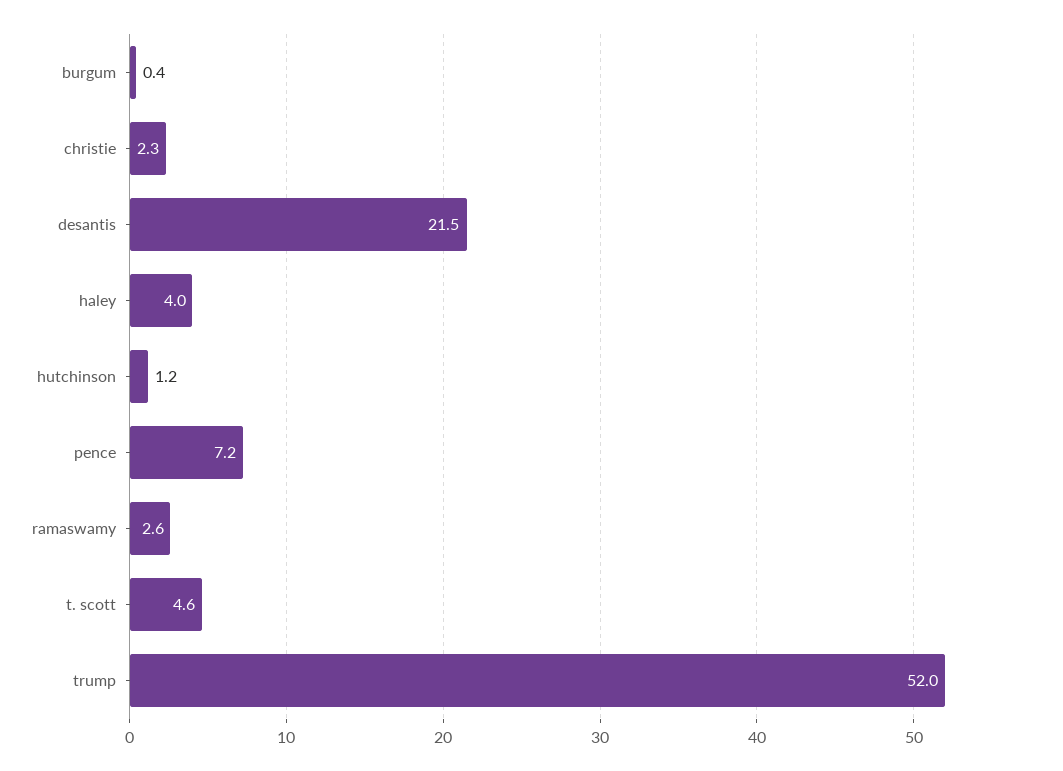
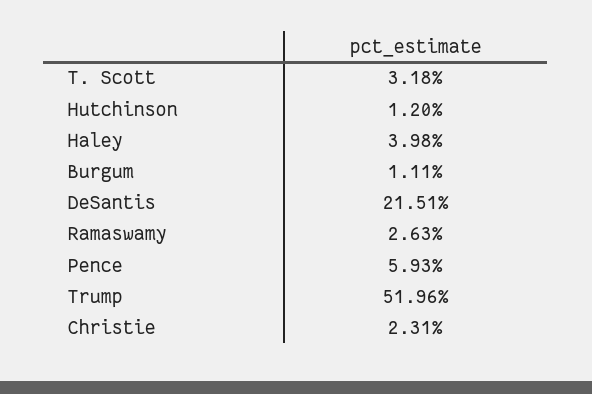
  {
-   "burgum": 0.4,
+   "burgum": 1.11,
    "christie": 2.31,
    "desantis": 21.51,
    "haley": 3.98,
    "hutchinson": 1.2,
-   "pence": 7.2,
+   "pence": 5.93,
    "ramaswamy": 2.63,
-   "t. scott": 4.6,
+   "t. scott": 3.18,
    "trump": 51.96
  }

